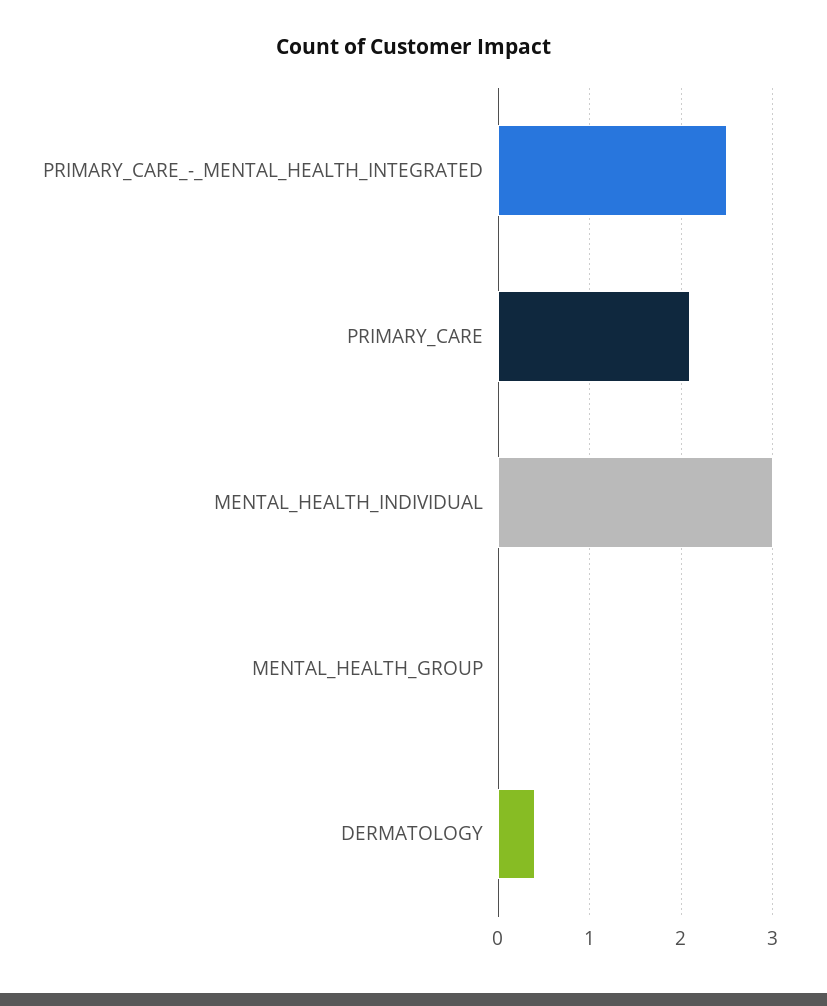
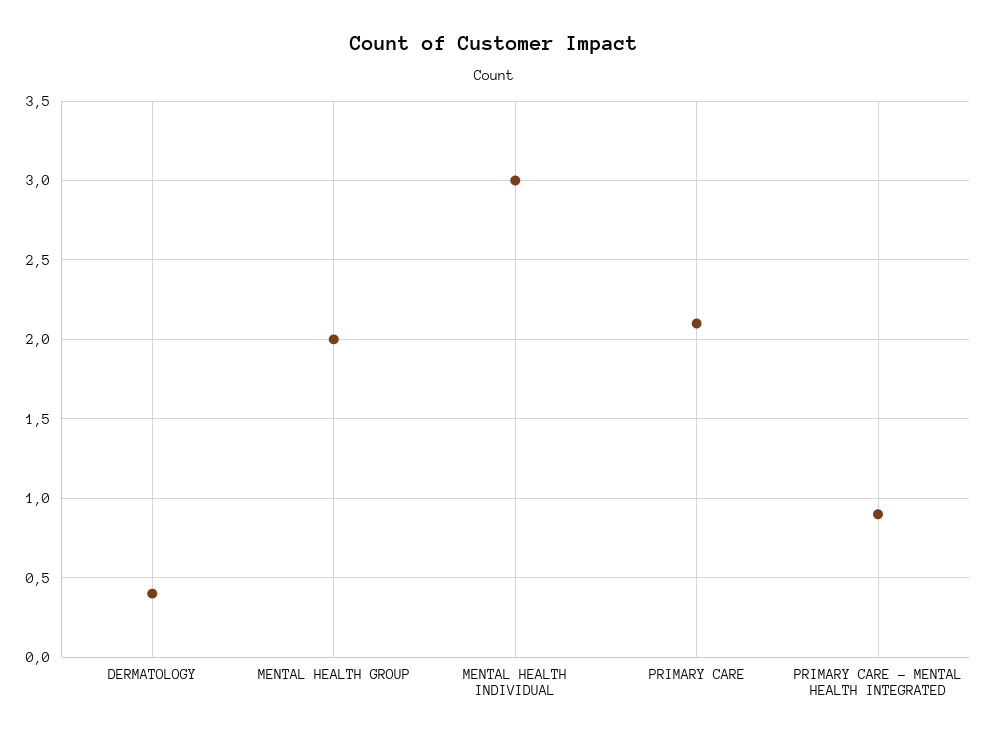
  {
-   "PRIMARY_CARE_-_MENTAL_HEALTH_INTEGRATED": 2.5,
+   "PRIMARY_CARE_-_MENTAL_HEALTH_INTEGRATED": 0.9,
    "PRIMARY_CARE": 2.1,
    "MENTAL_HEALTH_INDIVIDUAL": 3,
-   "MENTAL_HEALTH_GROUP": 0,
+   "MENTAL_HEALTH_GROUP": 2,
    "DERMATOLOGY": 0.4
  }

